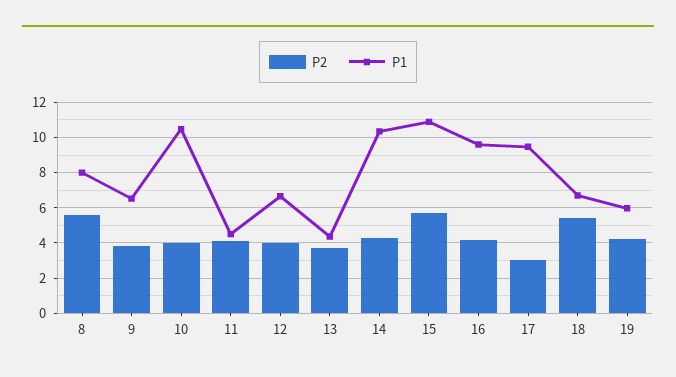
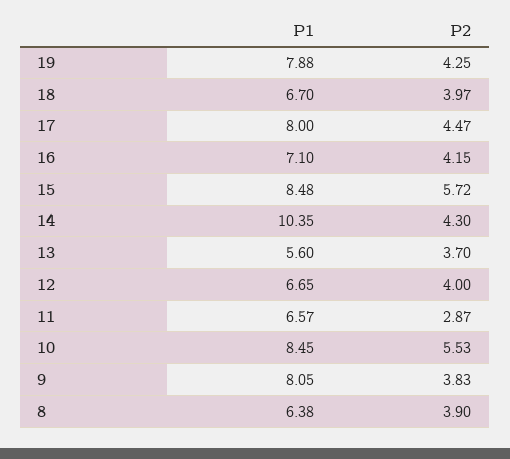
  {
    "P2": {
-     "8": 5.5,
+     "8": 3.9,
      "9": 3.83,
-     "10": 4,
+     "10": 5.53,
-     "11": 4,
+     "11": 2.87,
      "12": 4,
      "13": 3.7,
      "14": 4.3,
      "15": 5.72,
      "16": 4.15,
-     "17": 3,
+     "17": 4.47,
-     "18": 5.5,
+     "18": 3.97,
      "19": 4.25
    },
    "P1": {
-     "8": 8,
+     "8": 6.38,
-     "9": 6.5,
+     "9": 8.05,
-     "10": 10.5,
+     "10": 8.45,
-     "11": 4.5,
+     "11": 6.57,
      "12": 6.65,
-     "13": 4.5,
+     "13": 5.6,
      "14": 10.35,
-     "15": 11,
+     "15": 8.48,
-     "16": 9.5,
+     "16": 7.1,
-     "17": 9.5,
+     "17": 8,
      "18": 6.7,
-     "19": 6
+     "19": 7.88
    }
  }

